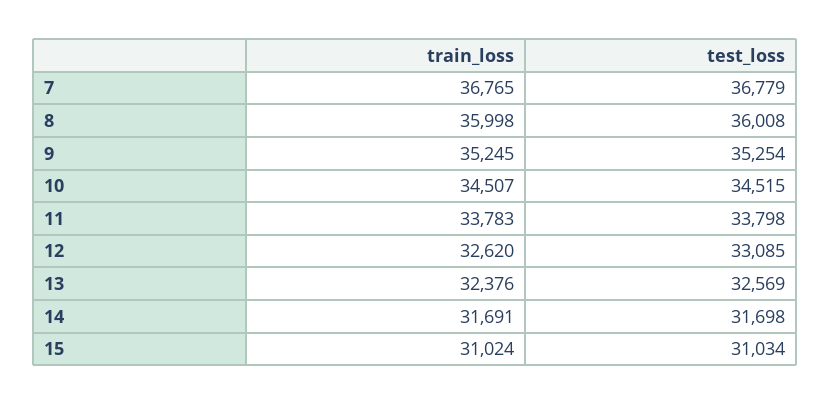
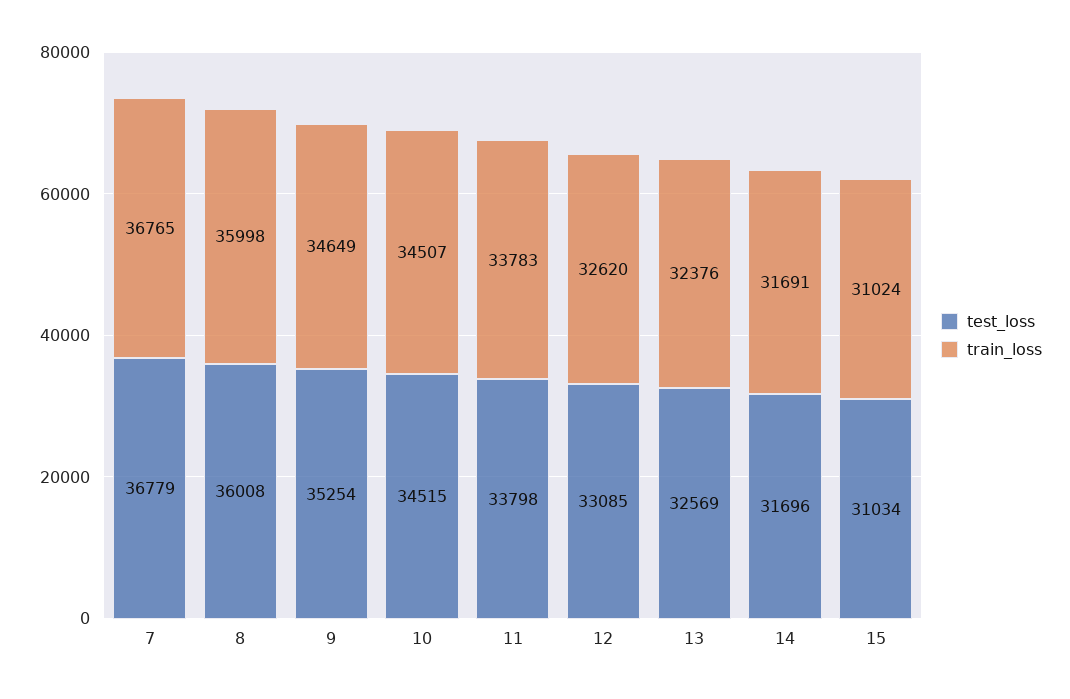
  {
    "train_loss": {
      "7": 36765,
      "8": 35998,
-     "9": 35245,
+     "9": 34649,
      "10": 34507,
      "11": 33783,
      "12": 32620,
      "13": 32376,
      "14": 31691,
      "15": 31024
    },
    "test_loss": {
      "7": 36779,
      "8": 36008,
      "9": 35254,
      "10": 34515,
      "11": 33798,
      "12": 33085,
      "13": 32569,
-     "14": 31698,
+     "14": 31696,
      "15": 31034
    }
  }

